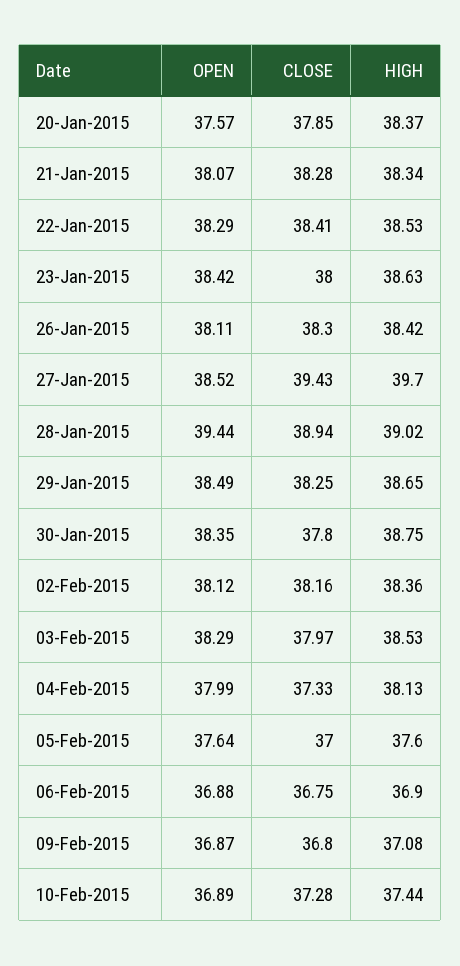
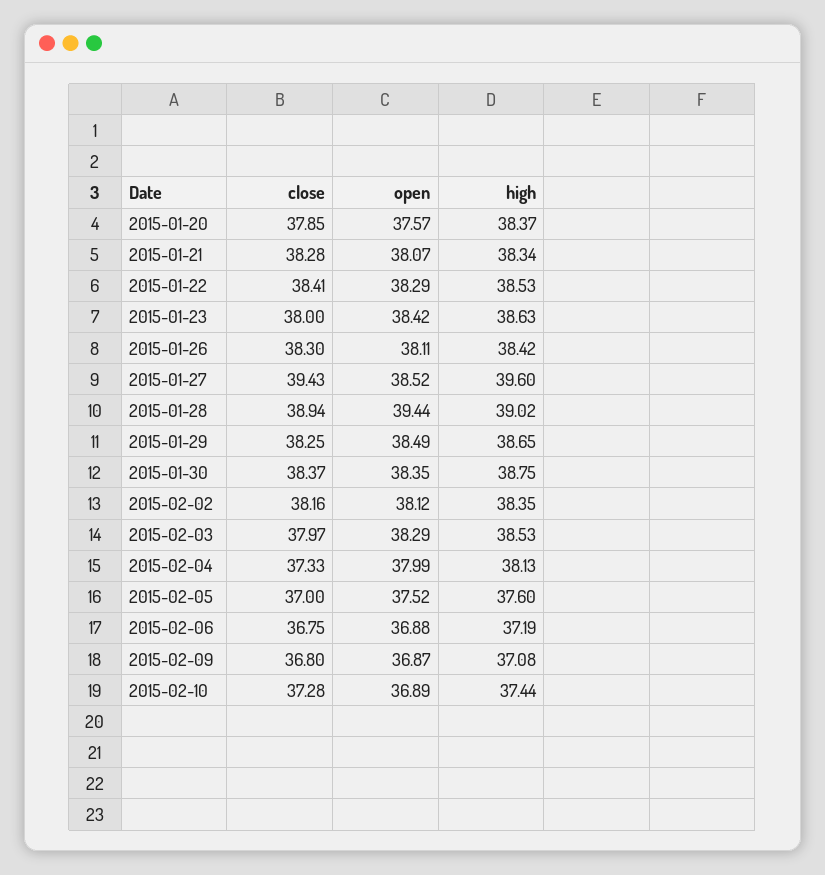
  {
    "OPEN": {
      "20-Jan-2015": 37.57,
      "21-Jan-2015": 38.07,
      "22-Jan-2015": 38.29,
      "23-Jan-2015": 38.42,
      "26-Jan-2015": 38.11,
      "27-Jan-2015": 38.52,
      "28-Jan-2015": 39.44,
      "29-Jan-2015": 38.49,
      "30-Jan-2015": 38.35,
      "02-Feb-2015": 38.12,
      "03-Feb-2015": 38.29,
      "04-Feb-2015": 37.99,
-     "05-Feb-2015": 37.64,
+     "05-Feb-2015": 37.52,
      "06-Feb-2015": 36.88,
      "09-Feb-2015": 36.87,
      "10-Feb-2015": 36.89
    },
    "CLOSE": {
      "20-Jan-2015": 37.85,
      "21-Jan-2015": 38.28,
      "22-Jan-2015": 38.41,
      "23-Jan-2015": 38,
      "26-Jan-2015": 38.3,
      "27-Jan-2015": 39.43,
      "28-Jan-2015": 38.94,
      "29-Jan-2015": 38.25,
-     "30-Jan-2015": 37.8,
+     "30-Jan-2015": 38.37,
      "02-Feb-2015": 38.16,
      "03-Feb-2015": 37.97,
      "04-Feb-2015": 37.33,
      "05-Feb-2015": 37,
      "06-Feb-2015": 36.75,
      "09-Feb-2015": 36.8,
      "10-Feb-2015": 37.28
    },
    "HIGH": {
      "20-Jan-2015": 38.37,
      "21-Jan-2015": 38.34,
      "22-Jan-2015": 38.53,
      "23-Jan-2015": 38.63,
      "26-Jan-2015": 38.42,
-     "27-Jan-2015": 39.7,
+     "27-Jan-2015": 39.6,
      "28-Jan-2015": 39.02,
      "29-Jan-2015": 38.65,
      "30-Jan-2015": 38.75,
-     "02-Feb-2015": 38.36,
+     "02-Feb-2015": 38.35,
      "03-Feb-2015": 38.53,
      "04-Feb-2015": 38.13,
      "05-Feb-2015": 37.6,
-     "06-Feb-2015": 36.9,
+     "06-Feb-2015": 37.19,
      "09-Feb-2015": 37.08,
      "10-Feb-2015": 37.44
    }
  }

